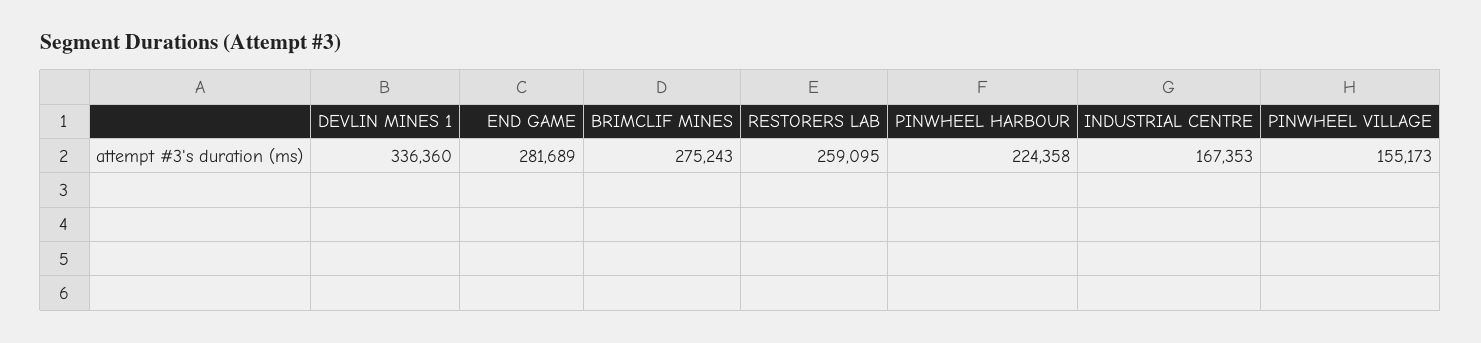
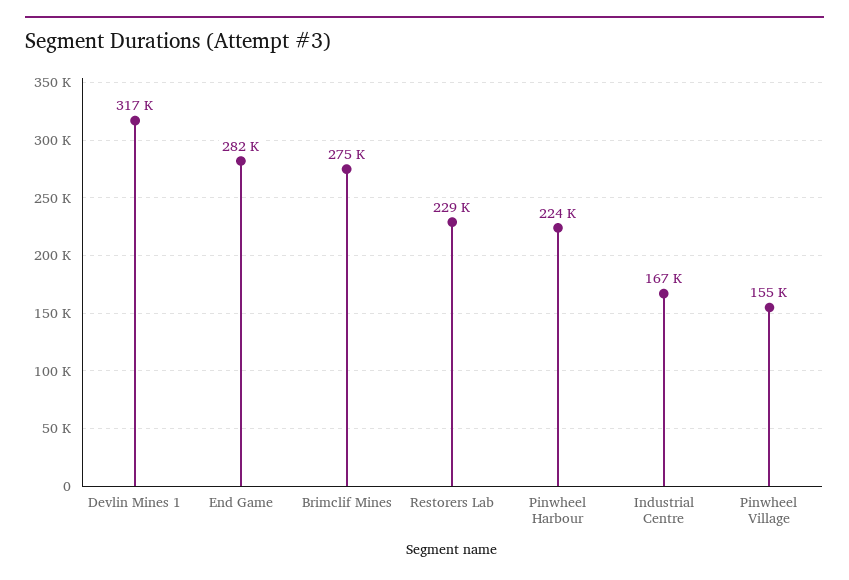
  {
-   "DEVLIN MINES 1": 336360,
+   "DEVLIN MINES 1": 317000,
    "END GAME": 281689,
    "BRIMCLIF MINES": 275243,
-   "RESTORERS LAB": 259095,
+   "RESTORERS LAB": 229000,
    "PINWHEEL HARBOUR": 224358,
    "INDUSTRIAL CENTRE": 167353,
    "PINWHEEL VILLAGE": 155173
  }

